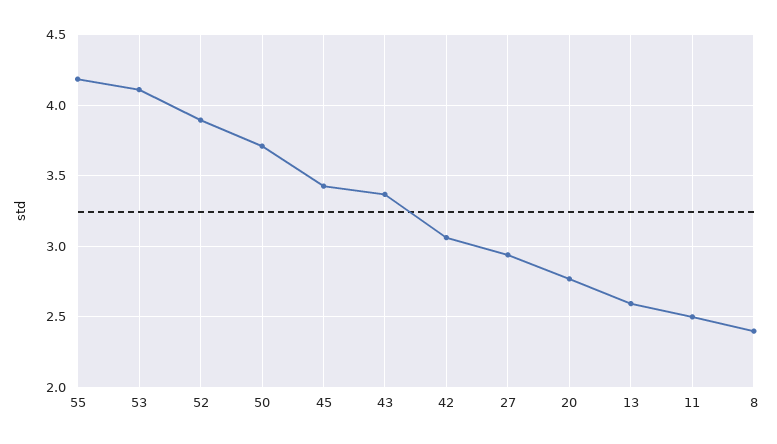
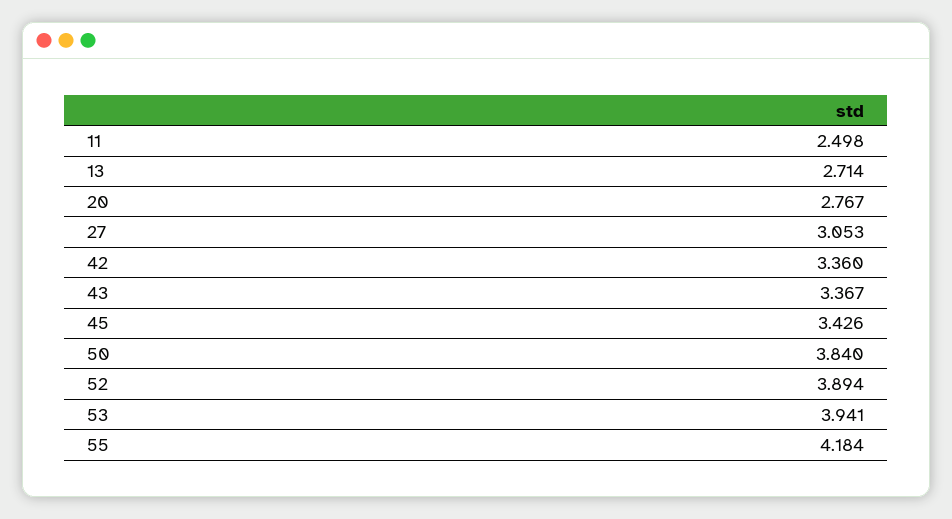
  {
    "55": 4.184,
-   "53": 4.1,
+   "53": 3.941,
    "52": 3.894,
-   "50": 3.7,
+   "50": 3.84,
    "45": 3.426,
    "43": 3.367,
-   "42": 3.05,
+   "42": 3.36,
-   "27": 2.95,
+   "27": 3.053,
    "20": 2.767,
-   "13": 2.6,
+   "13": 2.714,
-   "11": 2.498,
+   "11": 2.498
-   "8": 2.4
  }

